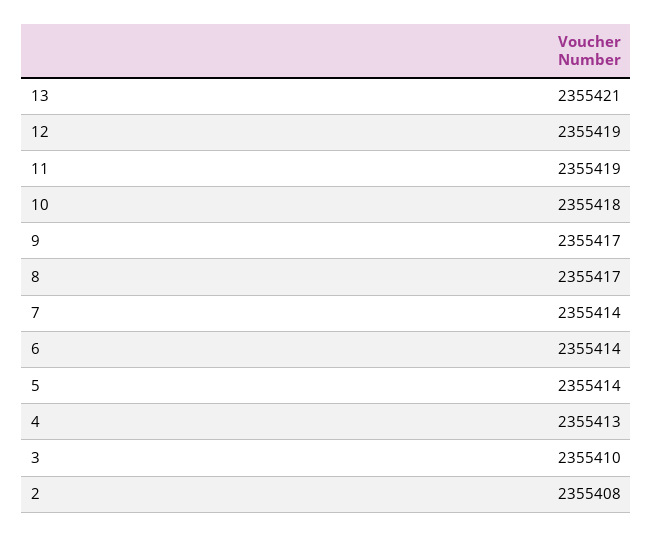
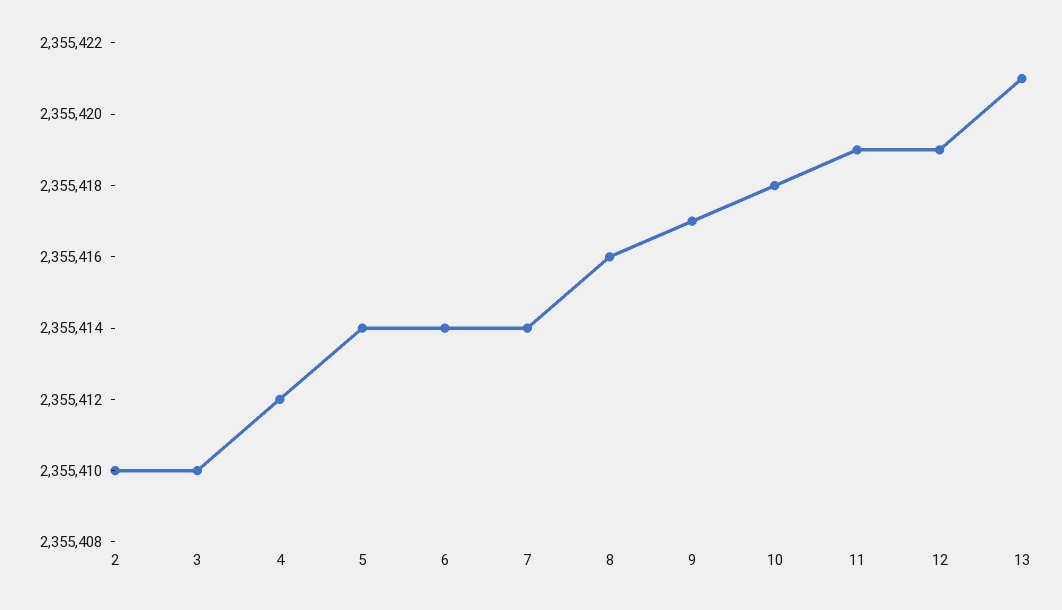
  {
    "13": 2355421,
    "12": 2355419,
    "11": 2355419,
    "10": 2355418,
    "9": 2355417,
-   "8": 2355417,
+   "8": 2355416,
    "7": 2355414,
    "6": 2355414,
    "5": 2355414,
-   "4": 2355413,
+   "4": 2355412,
    "3": 2355410,
-   "2": 2355408
+   "2": 2355410
  }

